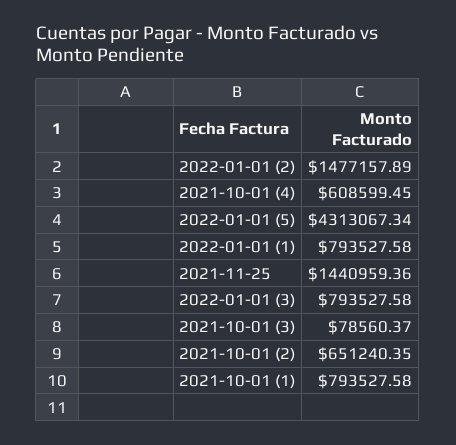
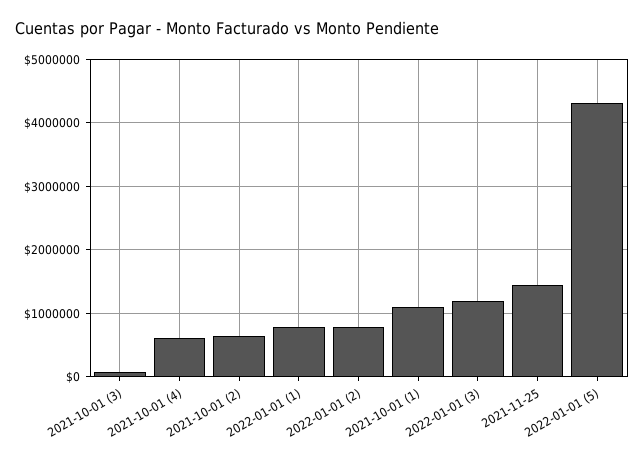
  {
-   "2022-01-01 (2)": 1477157.89,
+   "2022-01-01 (2)": 800000,
    "2021-10-01 (4)": 608599.45,
    "2022-01-01 (5)": 4313067.34,
    "2022-01-01 (1)": 793527.58,
    "2021-11-25": 1440959.36,
-   "2022-01-01 (3)": 793527.58,
+   "2022-01-01 (3)": 1200000,
    "2021-10-01 (3)": 78560.37,
    "2021-10-01 (2)": 651240.35,
-   "2021-10-01 (1)": 793527.58
+   "2021-10-01 (1)": 1100000
  }

